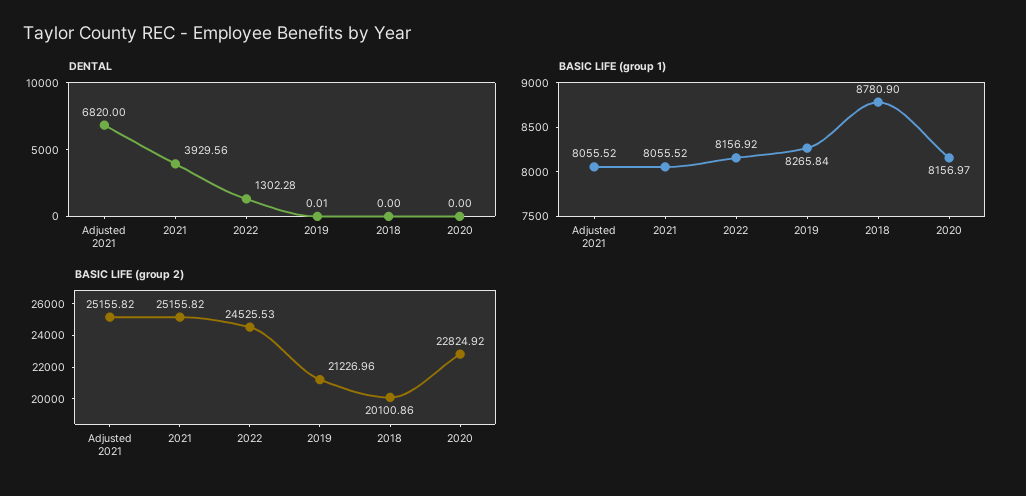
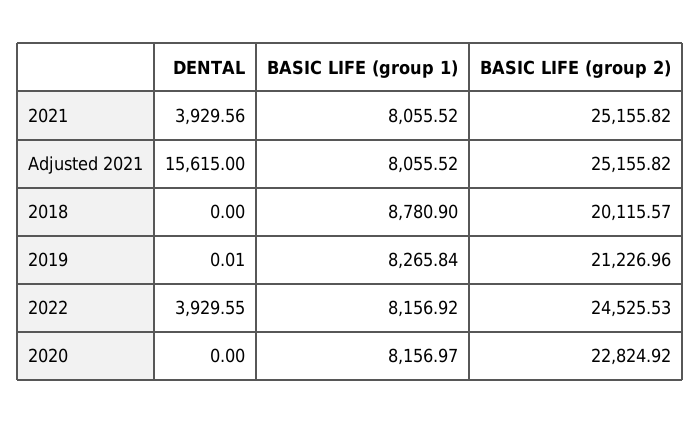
  {
    "DENTAL": {
-     "Adjusted 2021": 6820,
+     "Adjusted 2021": 15615,
      "2021": 3929.56,
-     "2022": 1302.28,
+     "2022": 3929.55,
      "2019": 0.01,
      "2018": 0,
      "2020": 0
    },
    "BASIC LIFE (group 1)": {
      "Adjusted 2021": 8055.52,
      "2021": 8055.52,
      "2022": 8156.92,
      "2019": 8265.84,
      "2018": 8780.9,
      "2020": 8156.97
    },
    "BASIC LIFE (group 2)": {
      "Adjusted 2021": 25155.82,
      "2021": 25155.82,
      "2022": 24525.53,
      "2019": 21226.96,
-     "2018": 20100.86,
+     "2018": 20115.57,
      "2020": 22824.92
    }
  }

